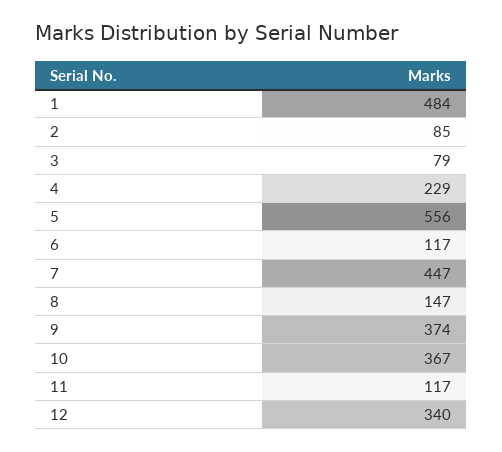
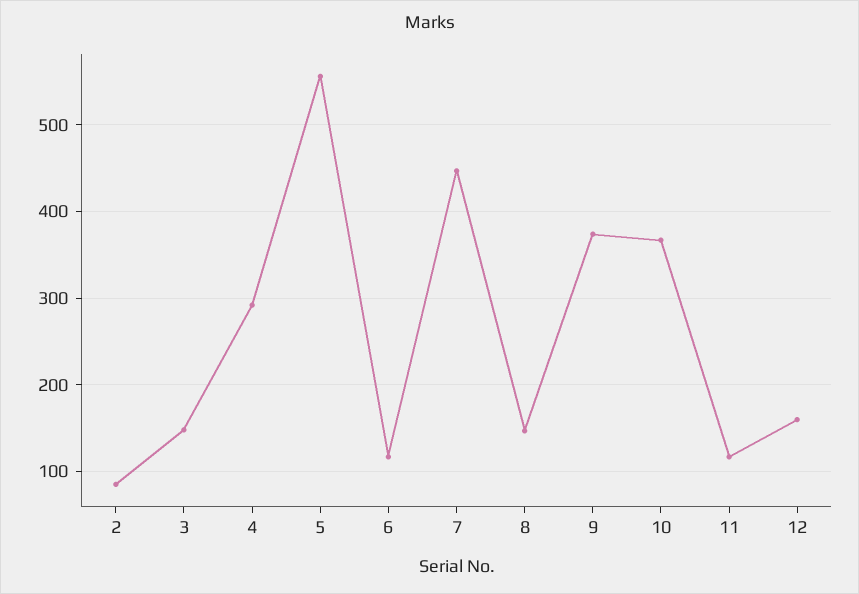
  {
-   "1": 484,
    "2": 85,
-   "3": 79,
+   "3": 150,
-   "4": 229,
+   "4": 290,
    "5": 556,
    "6": 117,
    "7": 447,
    "8": 147,
    "9": 374,
    "10": 367,
    "11": 117,
-   "12": 340
+   "12": 160
  }

